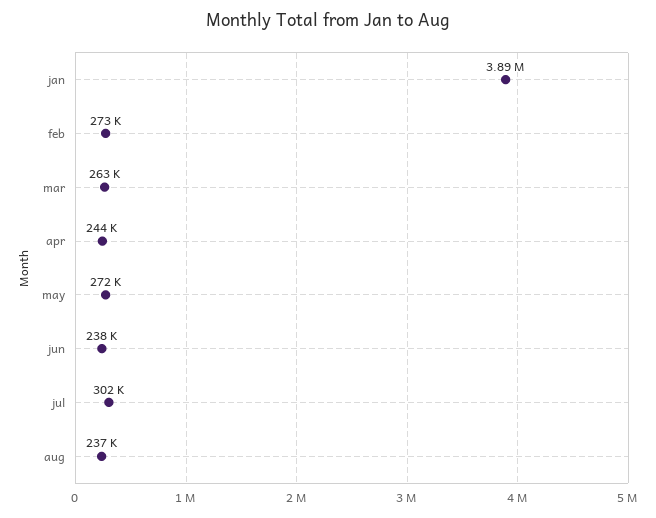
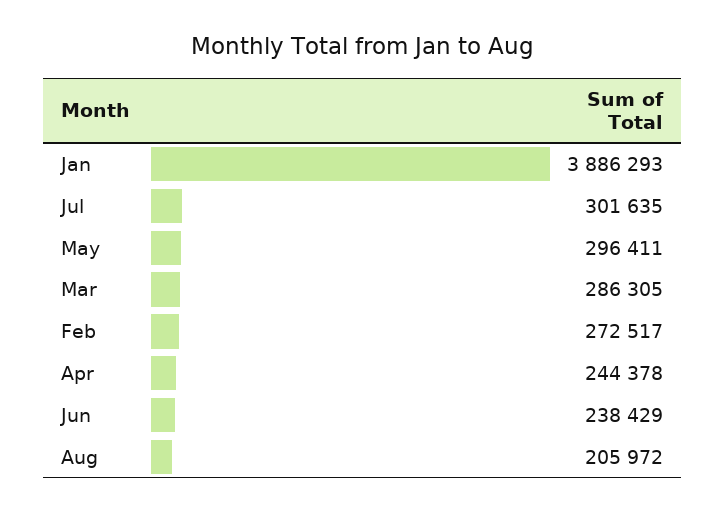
  {
    "jan": 3886293,
    "feb": 272517,
-   "mar": 263000,
+   "mar": 286305,
    "apr": 244378,
-   "may": 272000,
+   "may": 296411,
    "jun": 238429,
    "jul": 301635,
-   "aug": 237000
+   "aug": 205972
  }

